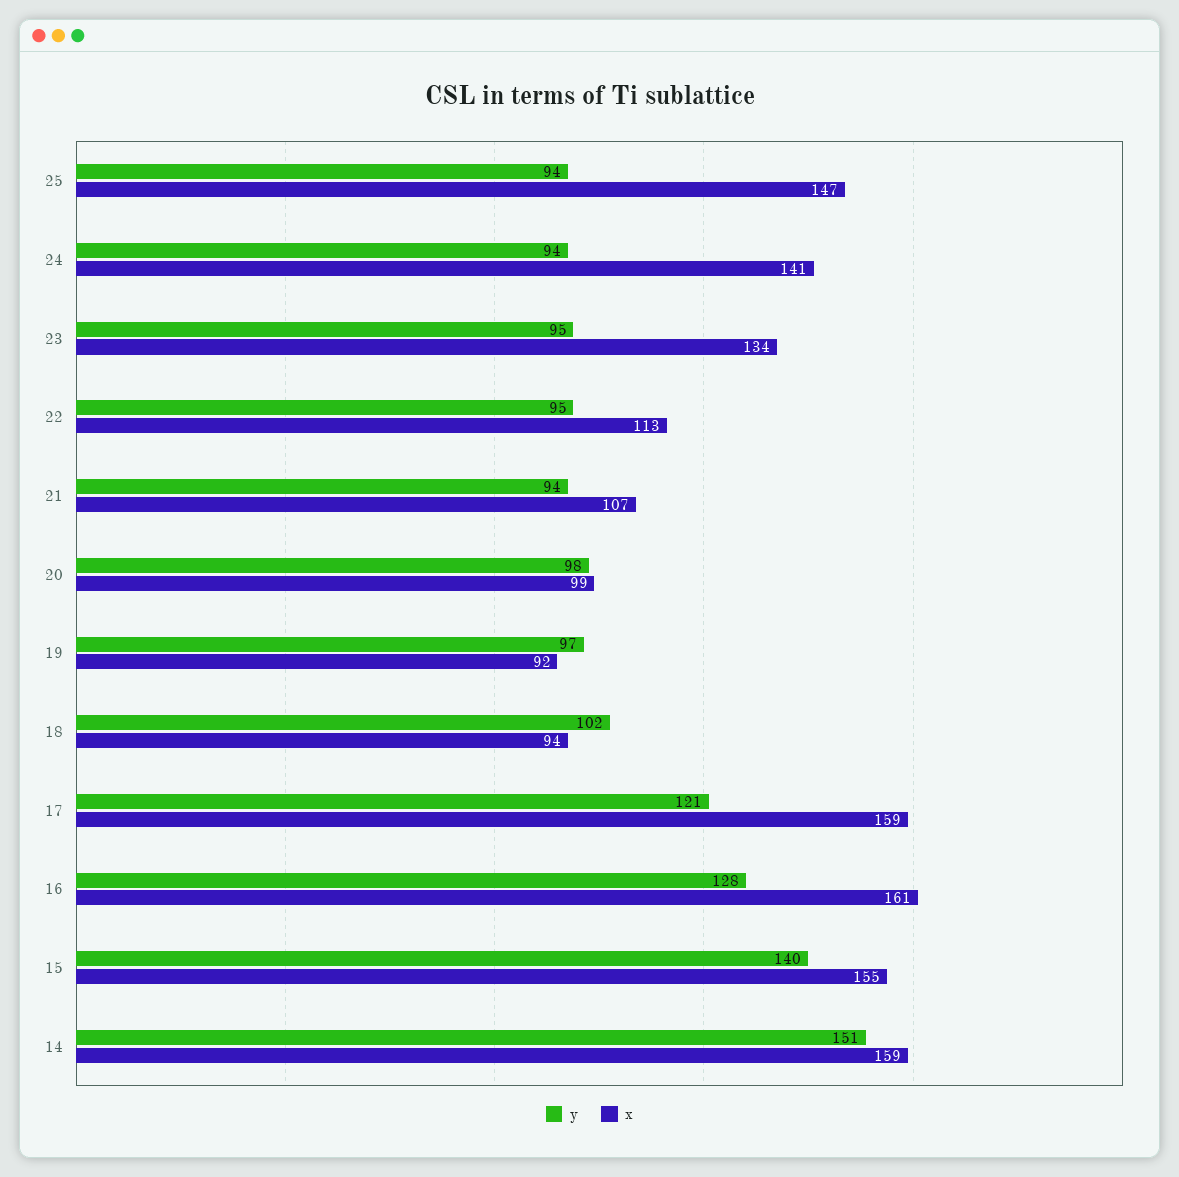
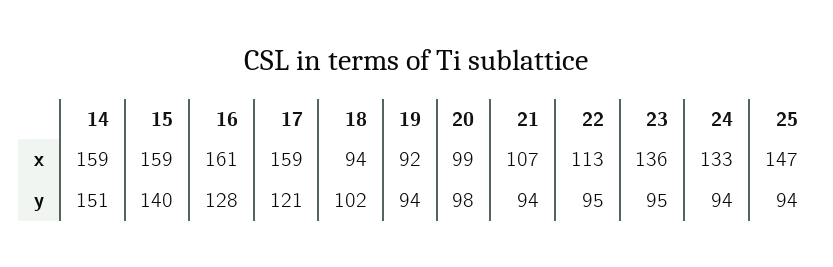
  {
    "y": {
      "25": 94,
      "24": 94,
      "23": 95,
      "22": 95,
      "21": 94,
      "20": 98,
-     "19": 97,
+     "19": 94,
      "18": 102,
      "17": 121,
      "16": 128,
      "15": 140,
      "14": 151
    },
    "x": {
      "25": 147,
-     "24": 141,
+     "24": 133,
-     "23": 134,
+     "23": 136,
      "22": 113,
      "21": 107,
      "20": 99,
      "19": 92,
      "18": 94,
      "17": 159,
      "16": 161,
-     "15": 155,
+     "15": 159,
      "14": 159
    }
  }

